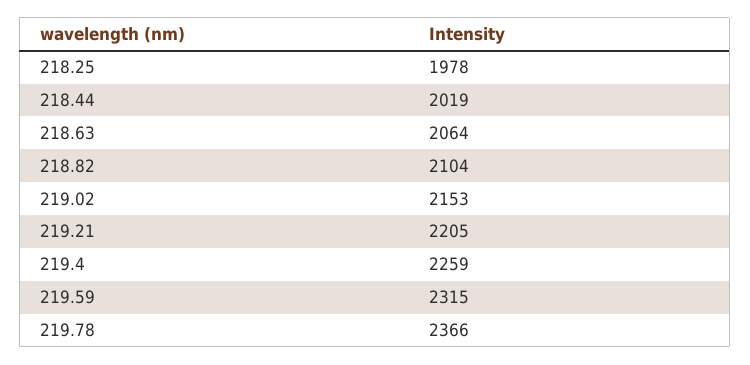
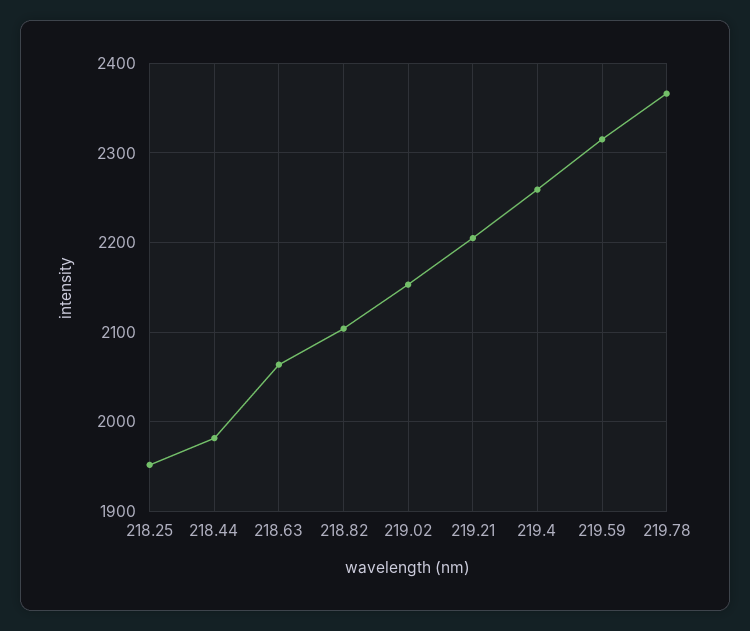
  {
-   "218.25": 1978,
+   "218.25": 1950,
-   "218.44": 2019,
+   "218.44": 1980,
    "218.63": 2064,
    "218.82": 2104,
    "219.02": 2153,
    "219.21": 2205,
    "219.4": 2259,
    "219.59": 2315,
    "219.78": 2366
  }

